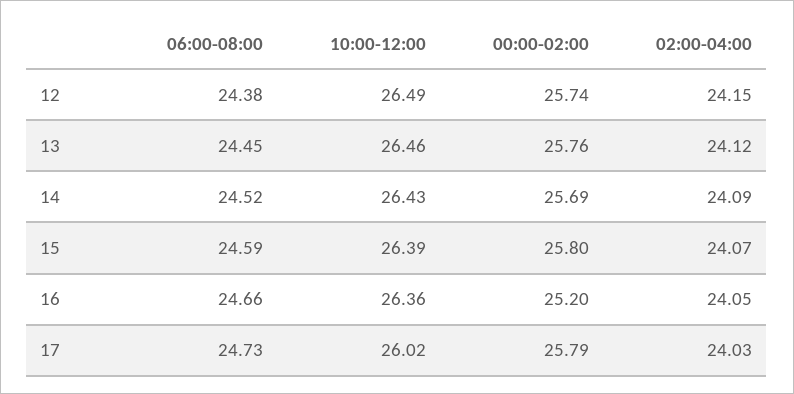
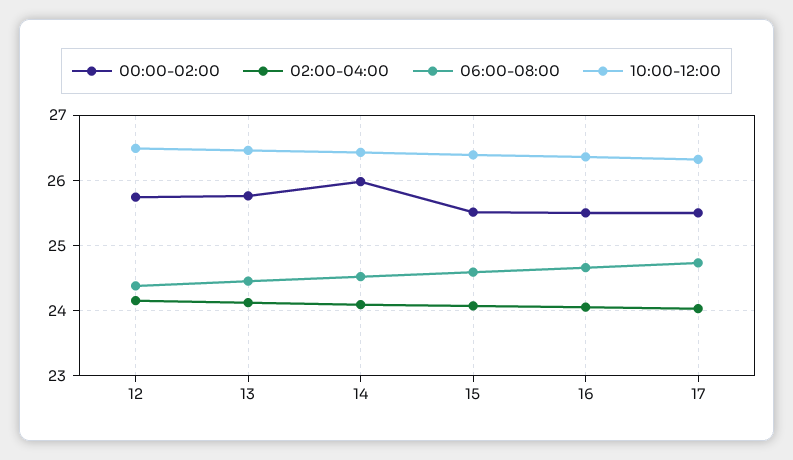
  {
    "06:00-08:00": {
      "12": 24.38,
      "13": 24.45,
      "14": 24.52,
      "15": 24.59,
      "16": 24.66,
      "17": 24.73
    },
    "10:00-12:00": {
      "12": 26.49,
      "13": 26.46,
      "14": 26.43,
      "15": 26.39,
      "16": 26.36,
-     "17": 26.02
+     "17": 26.3
    },
    "00:00-02:00": {
      "12": 25.74,
      "13": 25.76,
-     "14": 25.69,
+     "14": 26,
-     "15": 25.8,
+     "15": 25.5,
-     "16": 25.2,
+     "16": 25.5,
-     "17": 25.79
+     "17": 25.5
    },
    "02:00-04:00": {
      "12": 24.15,
      "13": 24.12,
      "14": 24.09,
      "15": 24.07,
      "16": 24.05,
      "17": 24.03
    }
  }

